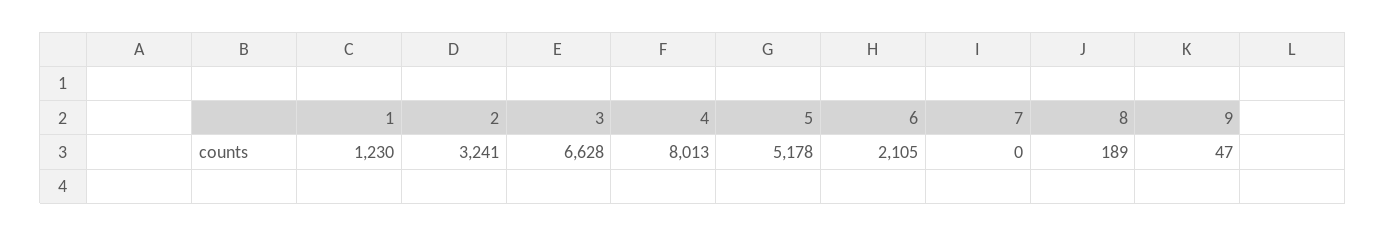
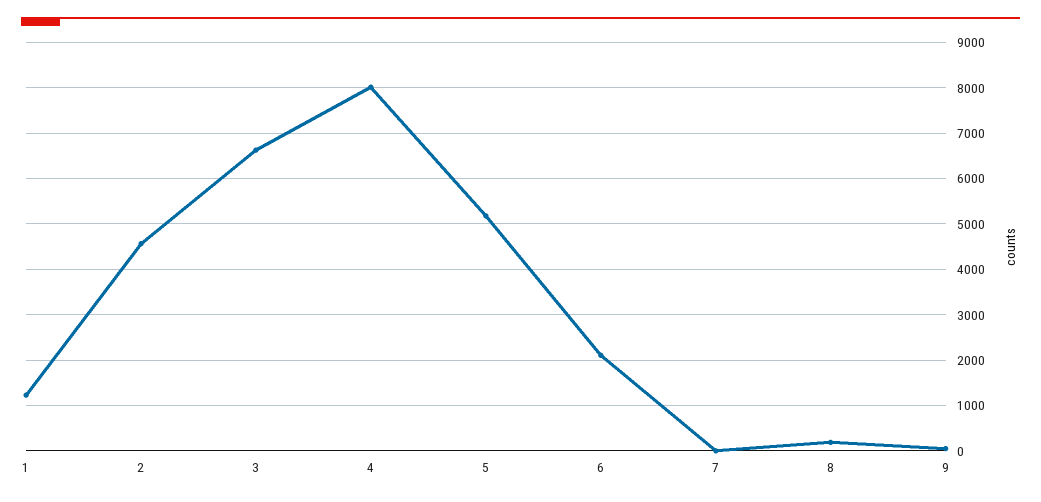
  {
    "1": 1230,
-   "2": 3241,
+   "2": 4600,
    "3": 6628,
    "4": 8013,
    "5": 5178,
    "6": 2105,
    "7": 0,
    "8": 189,
    "9": 47
  }

